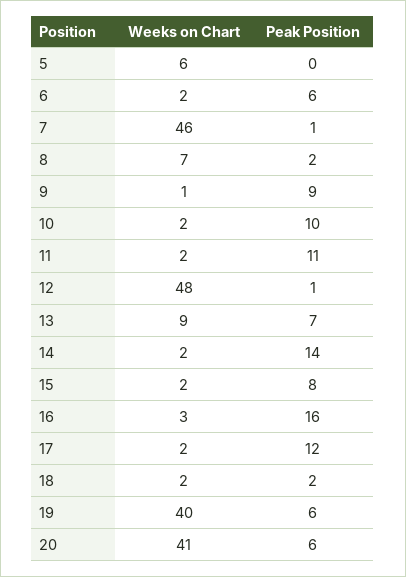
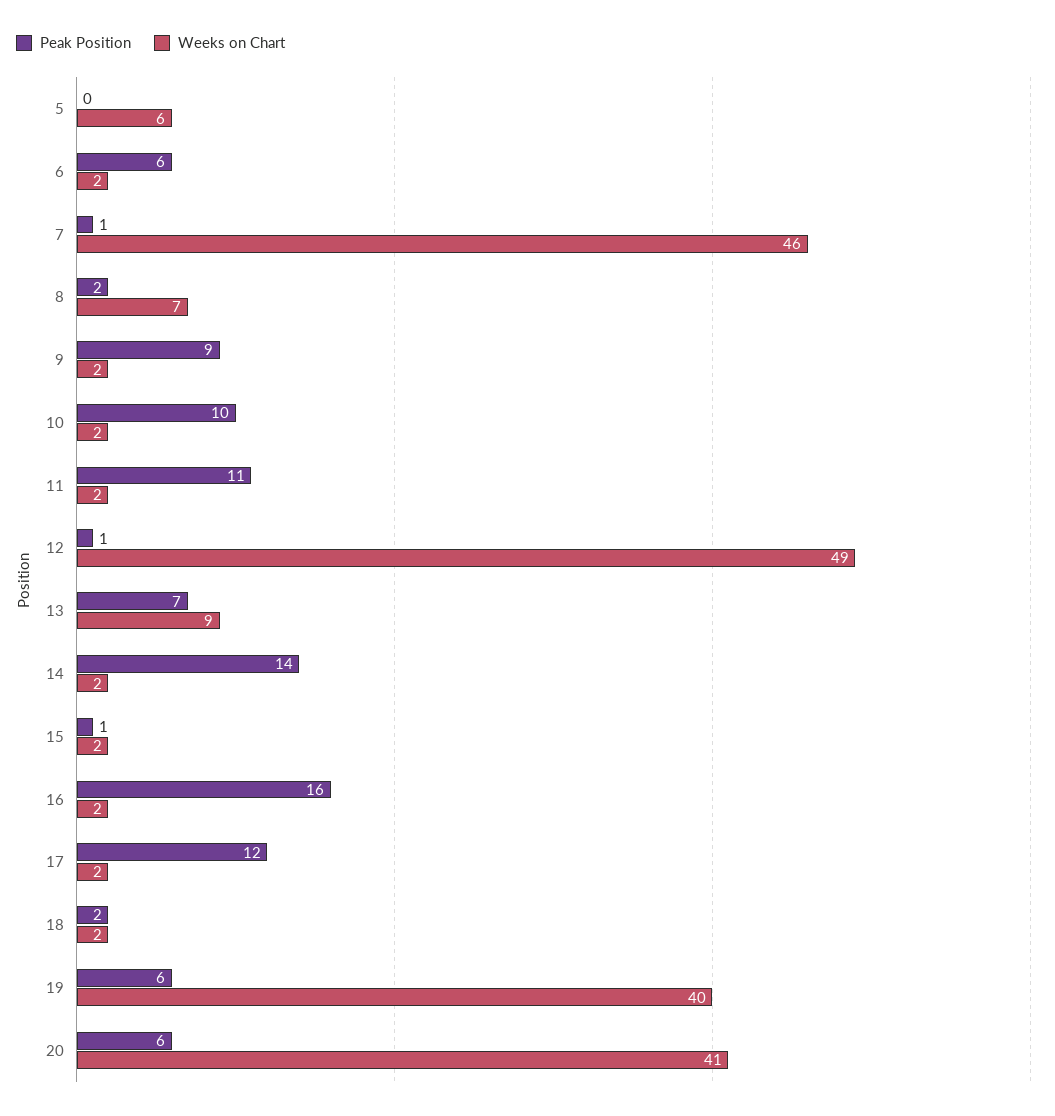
  {
    "Weeks on Chart": {
      "5": 6,
      "6": 2,
      "7": 46,
      "8": 7,
-     "9": 1,
+     "9": 2,
      "10": 2,
      "11": 2,
-     "12": 48,
+     "12": 49,
      "13": 9,
      "14": 2,
      "15": 2,
-     "16": 3,
+     "16": 2,
      "17": 2,
      "18": 2,
      "19": 40,
      "20": 41
    },
    "Peak Position": {
      "5": 0,
      "6": 6,
      "7": 1,
      "8": 2,
      "9": 9,
      "10": 10,
      "11": 11,
      "12": 1,
      "13": 7,
      "14": 14,
-     "15": 8,
+     "15": 1,
      "16": 16,
      "17": 12,
      "18": 2,
      "19": 6,
      "20": 6
    }
  }

